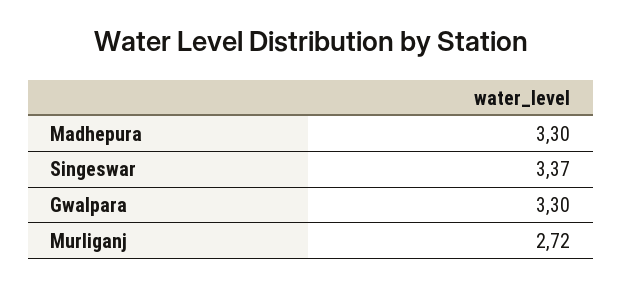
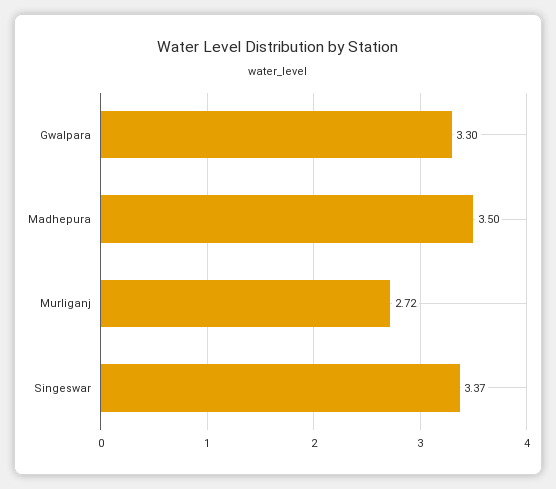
  {
-   "Madhepura": 3.3,
+   "Madhepura": 3.5,
    "Singeswar": 3.37,
    "Gwalpara": 3.3,
    "Murliganj": 2.72
  }

